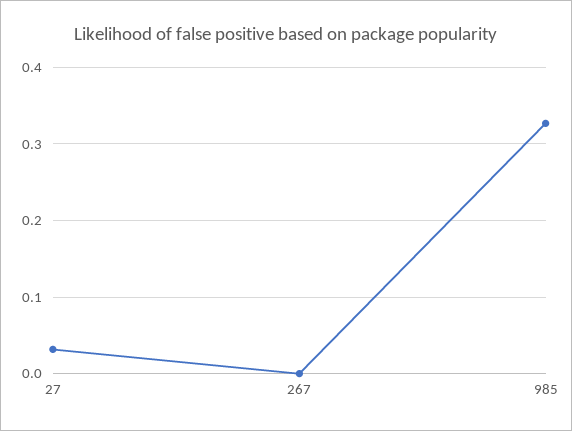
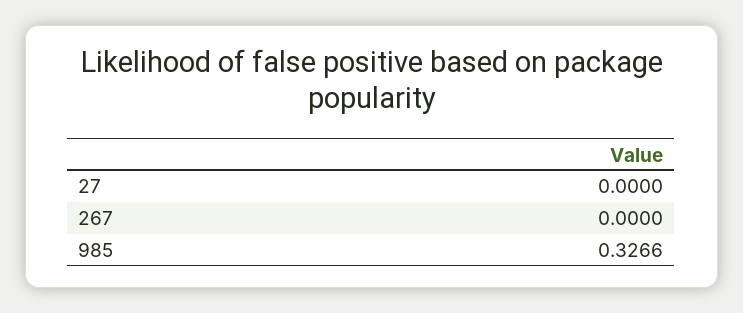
  {
-   "27": 0.03,
+   "27": 0,
    "267": 0,
    "985": 0.3266
  }

